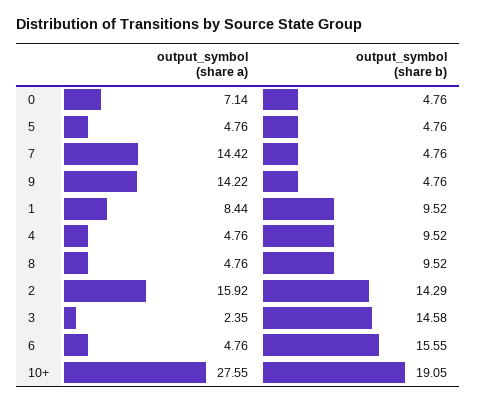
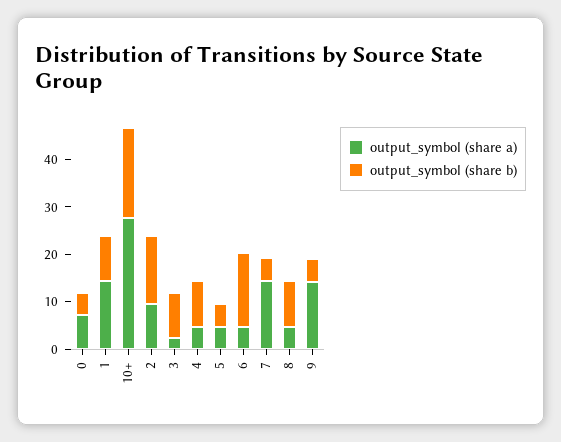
  {
    "output_symbol (share a)": {
      "0": 7.14,
      "5": 4.76,
      "7": 14.42,
      "9": 14.22,
-     "1": 8.44,
+     "1": 14,
      "4": 4.76,
      "8": 4.76,
-     "2": 15.92,
+     "2": 10,
      "3": 2.35,
      "6": 4.76,
      "10+": 27.55
    },
    "output_symbol (share b)": {
      "0": 4.76,
      "5": 4.76,
      "7": 4.76,
      "9": 4.76,
      "1": 9.52,
      "4": 9.52,
      "8": 9.52,
      "2": 14.29,
-     "3": 14.58,
+     "3": 10,
      "6": 15.55,
      "10+": 19.05
    }
  }

